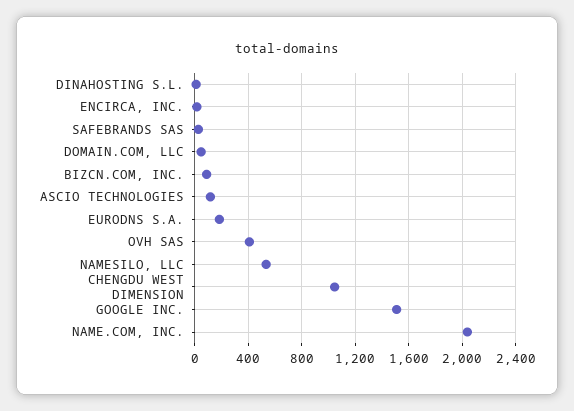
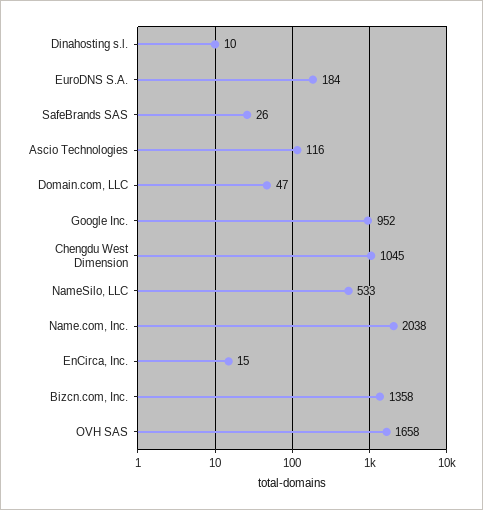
  {
    "DINAHOSTING S.L.": 10,
    "ENCIRCA, INC.": 15,
    "SAFEBRANDS SAS": 26,
    "DOMAIN.COM, LLC": 47,
-   "BIZCN.COM, INC.": 100,
+   "BIZCN.COM, INC.": 1358,
    "ASCIO TECHNOLOGIES": 116,
    "EURODNS S.A.": 184,
-   "OVH SAS": 400,
+   "OVH SAS": 1658,
    "NAMESILO, LLC": 533,
    "CHENGDU WEST DIMENSION": 1045,
-   "GOOGLE INC.": 1500,
+   "GOOGLE INC.": 952,
    "NAME.COM, INC.": 2038
  }

